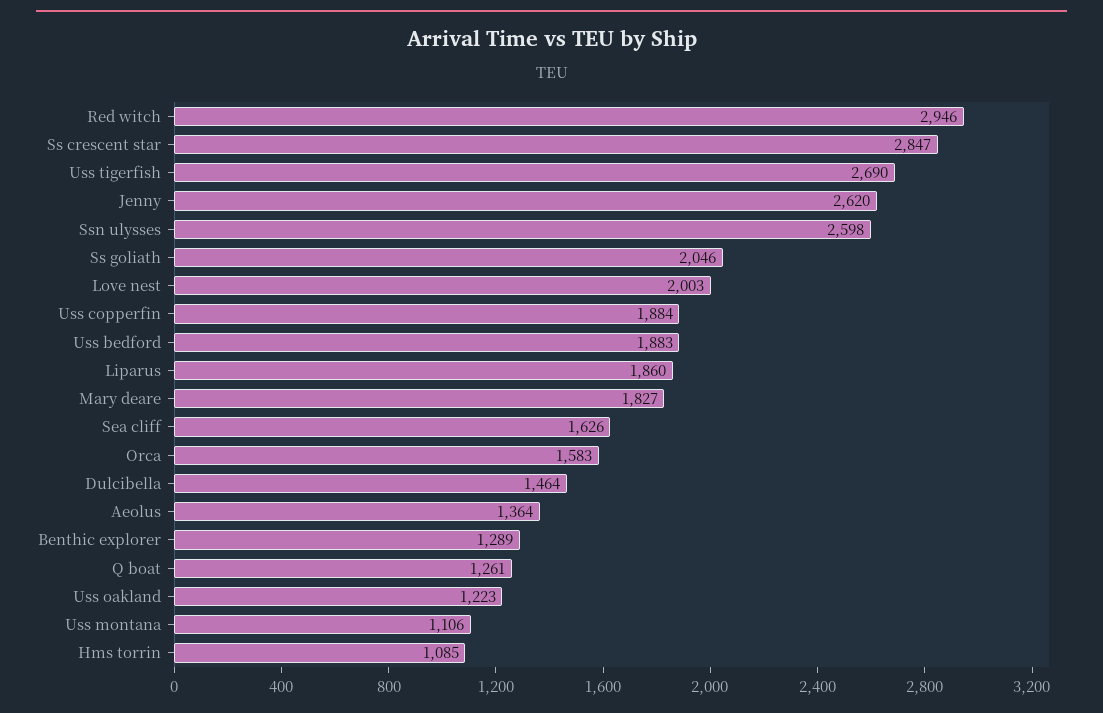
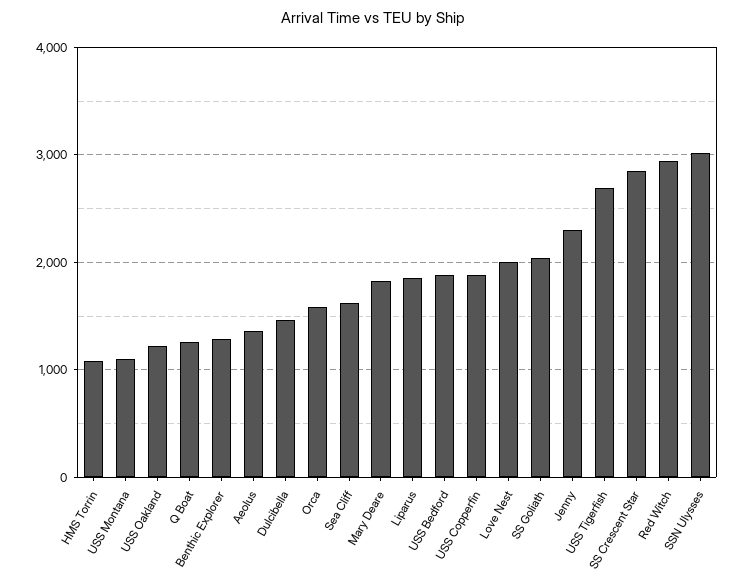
  {
    "Red witch": 2946,
    "Ss crescent star": 2847,
    "Uss tigerfish": 2690,
-   "Jenny": 2620,
+   "Jenny": 2300,
-   "Ssn ulysses": 2598,
+   "Ssn ulysses": 3000,
    "Ss goliath": 2046,
    "Love nest": 2003,
    "Uss copperfin": 1884,
    "Uss bedford": 1883,
    "Liparus": 1860,
    "Mary deare": 1827,
    "Sea cliff": 1626,
    "Orca": 1583,
    "Dulcibella": 1464,
    "Aeolus": 1364,
    "Benthic explorer": 1289,
    "Q boat": 1261,
    "Uss oakland": 1223,
    "Uss montana": 1106,
    "Hms torrin": 1085
  }

